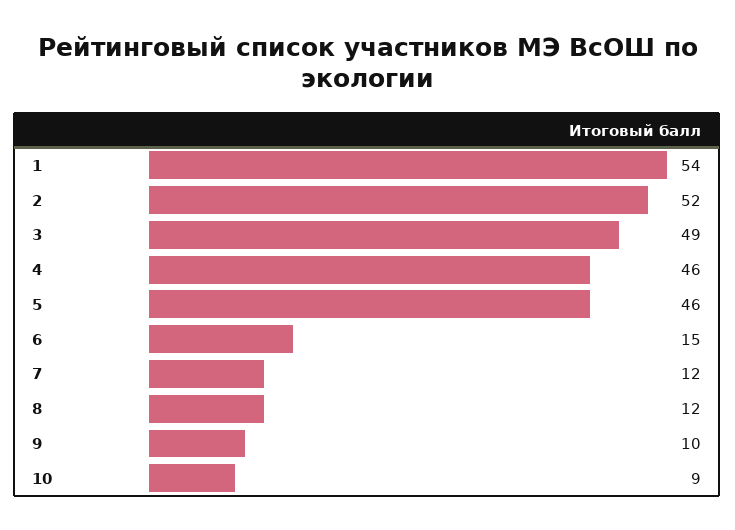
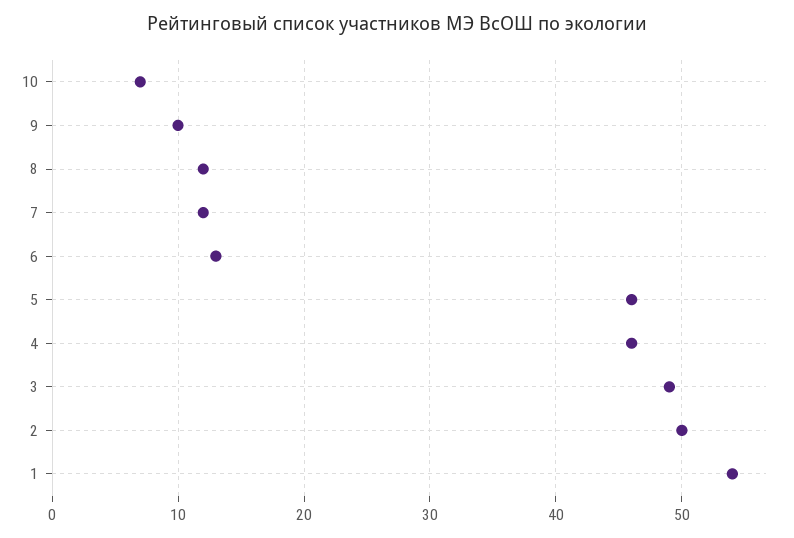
  {
    "1": 54,
-   "2": 52,
+   "2": 50,
    "3": 49,
    "4": 46,
    "5": 46,
-   "6": 15,
+   "6": 13,
    "7": 12,
    "8": 12,
    "9": 10,
-   "10": 9
+   "10": 7
  }

